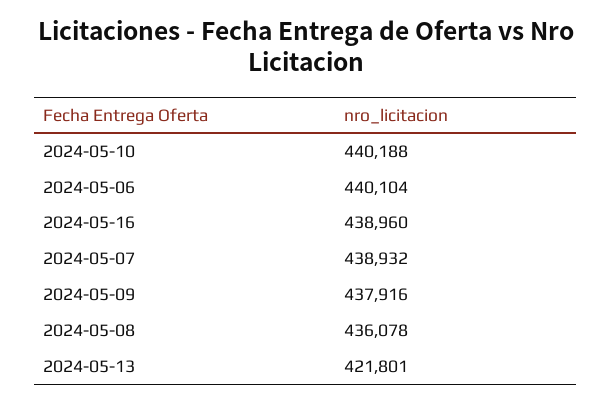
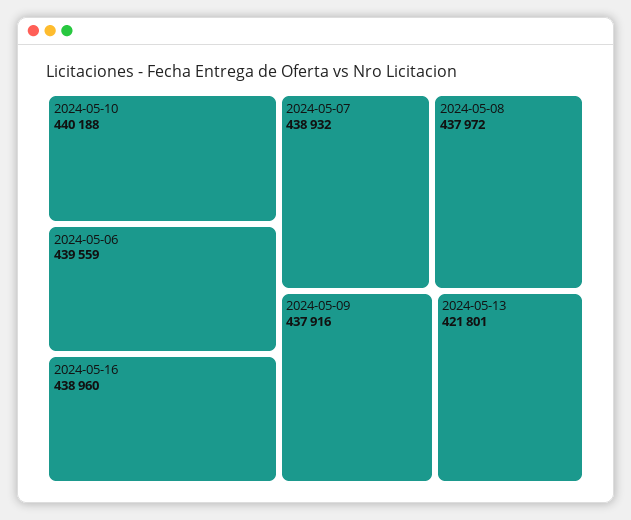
  {
    "2024-05-10": 440188,
-   "2024-05-06": 440104,
+   "2024-05-06": 439559,
    "2024-05-16": 438960,
    "2024-05-07": 438932,
    "2024-05-09": 437916,
-   "2024-05-08": 436078,
+   "2024-05-08": 437972,
    "2024-05-13": 421801
  }

